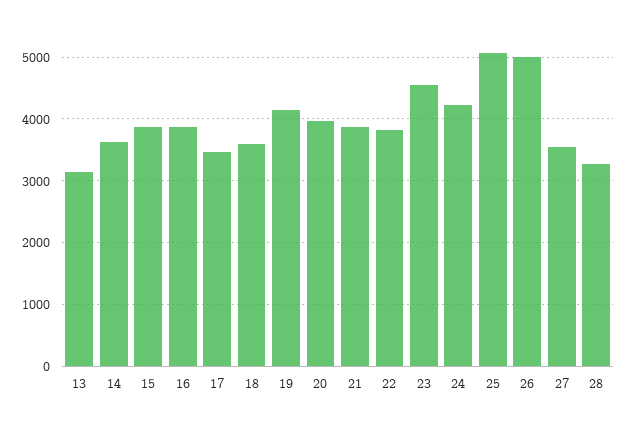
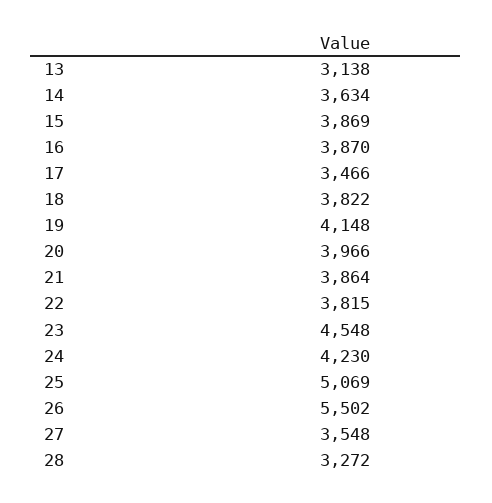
  {
    "13": 3138,
    "14": 3634,
    "15": 3869,
    "16": 3870,
    "17": 3466,
-   "18": 3600,
+   "18": 3822,
    "19": 4148,
    "20": 3966,
    "21": 3864,
    "22": 3815,
    "23": 4548,
    "24": 4230,
    "25": 5069,
-   "26": 5000,
+   "26": 5502,
    "27": 3548,
    "28": 3272
  }

